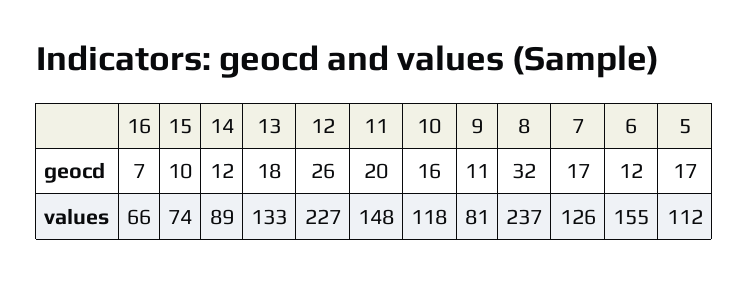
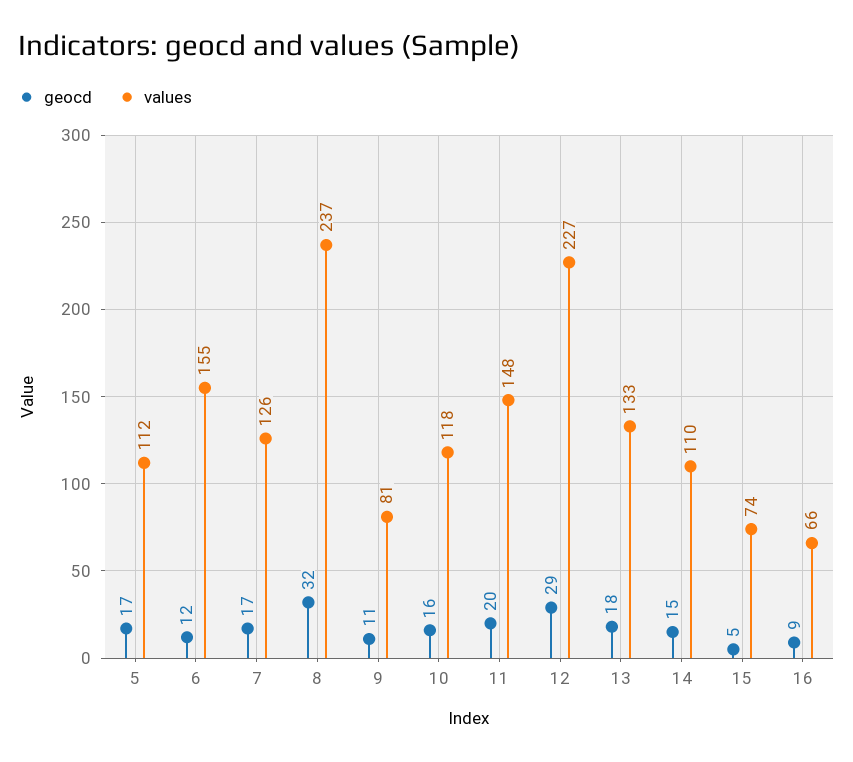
  {
    "geocd": {
-     "16": 7,
+     "16": 9,
-     "15": 10,
+     "15": 5,
-     "14": 12,
+     "14": 15,
      "13": 18,
-     "12": 26,
+     "12": 29,
      "11": 20,
      "10": 16,
      "9": 11,
      "8": 32,
      "7": 17,
      "6": 12,
      "5": 17
    },
    "values": {
      "16": 66,
      "15": 74,
-     "14": 89,
+     "14": 110,
      "13": 133,
      "12": 227,
      "11": 148,
      "10": 118,
      "9": 81,
      "8": 237,
      "7": 126,
      "6": 155,
      "5": 112
    }
  }

